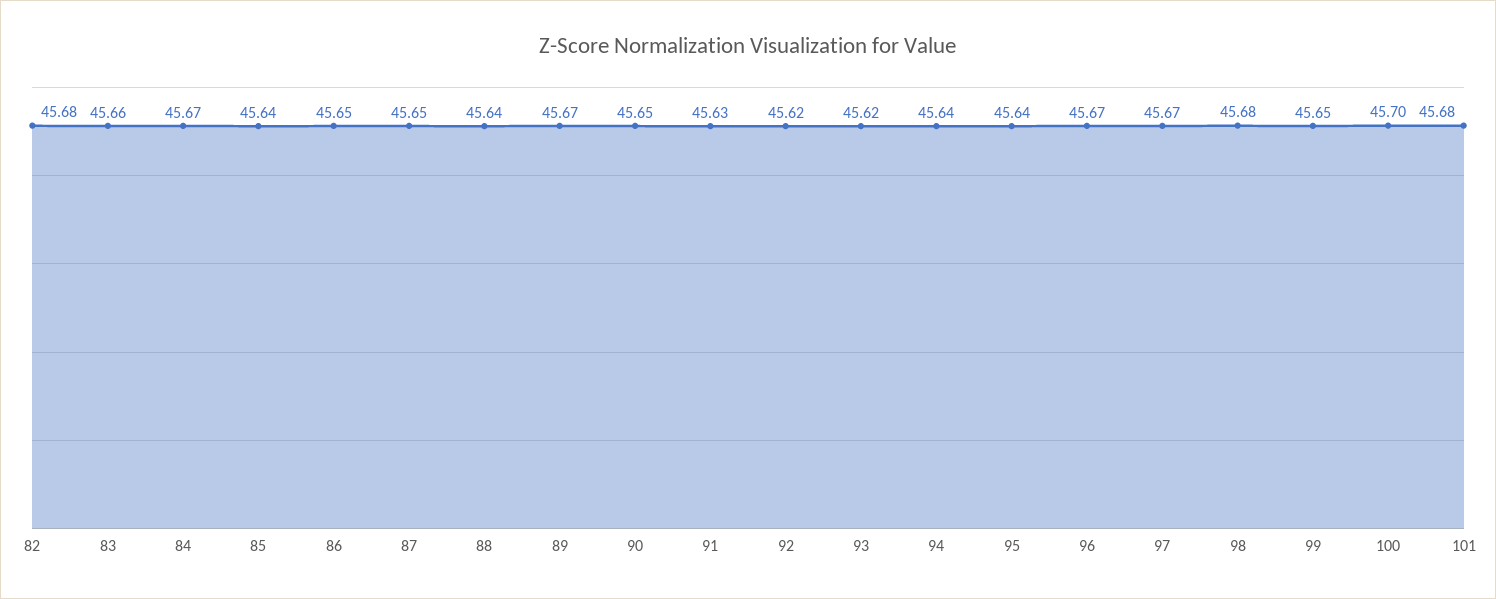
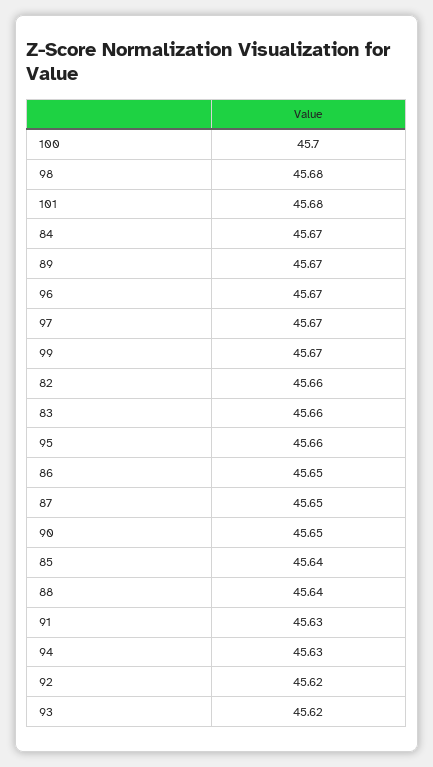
  {
-   "82": 45.68,
+   "82": 45.66,
    "83": 45.66,
    "84": 45.67,
    "85": 45.64,
    "86": 45.65,
    "87": 45.65,
    "88": 45.64,
    "89": 45.67,
    "90": 45.65,
    "91": 45.63,
    "92": 45.62,
    "93": 45.62,
-   "94": 45.64,
+   "94": 45.63,
-   "95": 45.64,
+   "95": 45.66,
    "96": 45.67,
    "97": 45.67,
    "98": 45.68,
-   "99": 45.65,
+   "99": 45.67,
    "100": 45.7,
    "101": 45.68
  }

